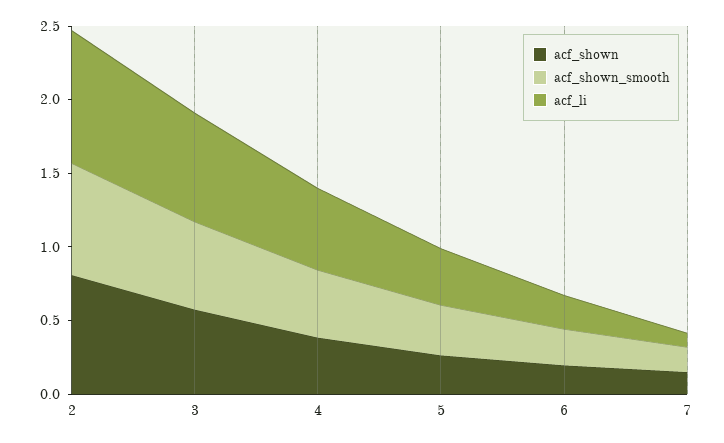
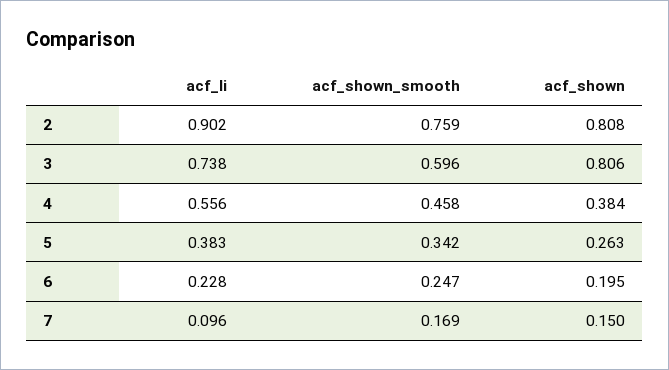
  {
    "acf_shown": {
      "2": 0.808,
-     "3": 0.6,
+     "3": 0.806,
      "4": 0.384,
      "5": 0.263,
      "6": 0.195,
      "7": 0.15
    },
    "acf_shown_smooth": {
      "2": 0.759,
      "3": 0.596,
      "4": 0.458,
      "5": 0.342,
      "6": 0.247,
      "7": 0.169
    },
    "acf_li": {
      "2": 0.902,
      "3": 0.738,
      "4": 0.556,
      "5": 0.383,
      "6": 0.228,
      "7": 0.096
    }
  }

